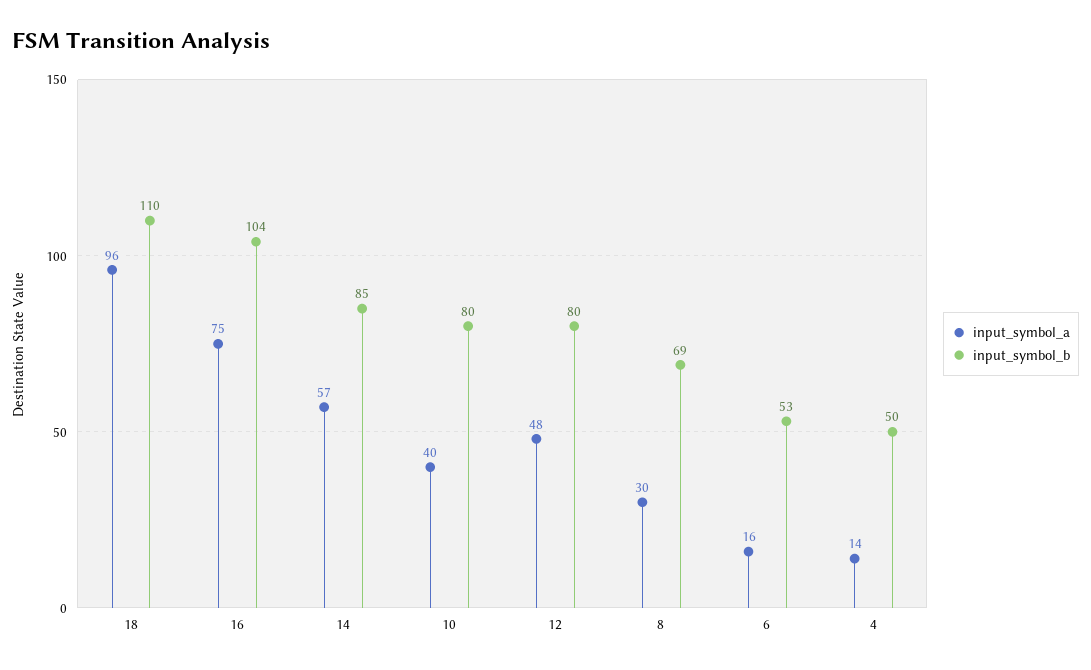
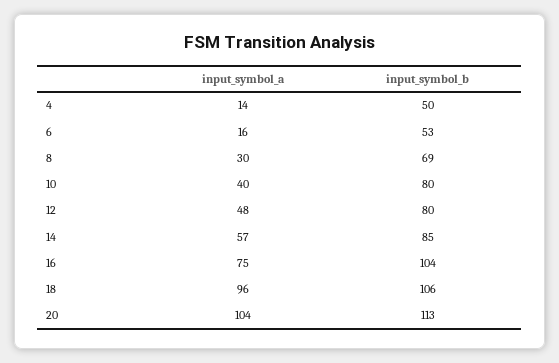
  {
    "input_symbol_a": {
      "18": 96,
      "16": 75,
      "14": 57,
      "10": 40,
      "12": 48,
      "8": 30,
      "6": 16,
-     "4": 14
+     "4": 14,
+     "20": 104
    },
    "input_symbol_b": {
-     "18": 110,
+     "18": 106,
      "16": 104,
      "14": 85,
      "10": 80,
      "12": 80,
      "8": 69,
      "6": 53,
-     "4": 50
+     "4": 50,
+     "20": 113
    }
  }

